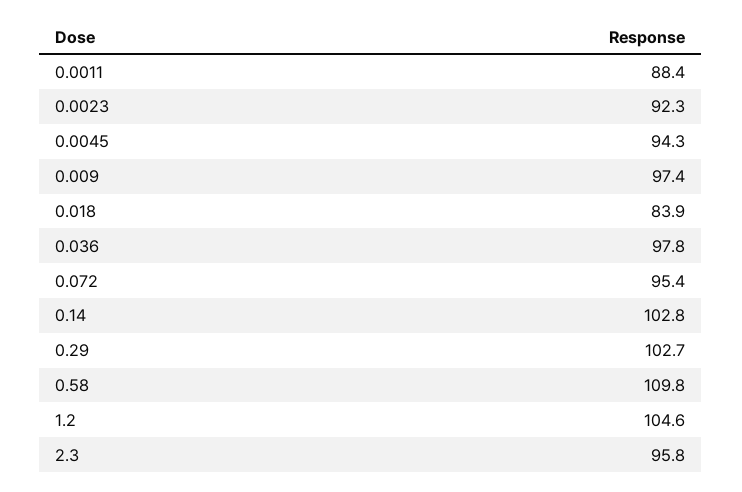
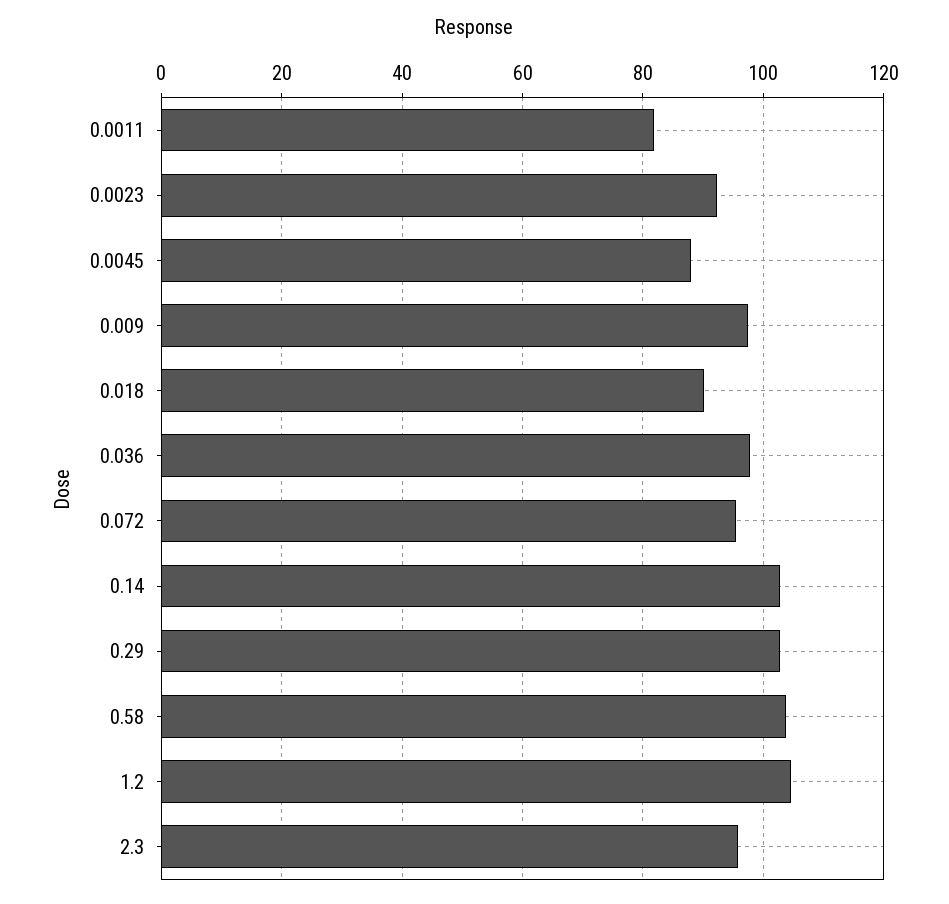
  {
-   "0.0011": 88.4,
+   "0.0011": 82,
    "0.0023": 92.3,
-   "0.0045": 94.3,
+   "0.0045": 88,
    "0.009": 97.4,
-   "0.018": 83.9,
+   "0.018": 90,
    "0.036": 97.8,
    "0.072": 95.4,
    "0.14": 102.8,
    "0.29": 102.7,
-   "0.58": 109.8,
+   "0.58": 104,
    "1.2": 104.6,
    "2.3": 95.8
  }

